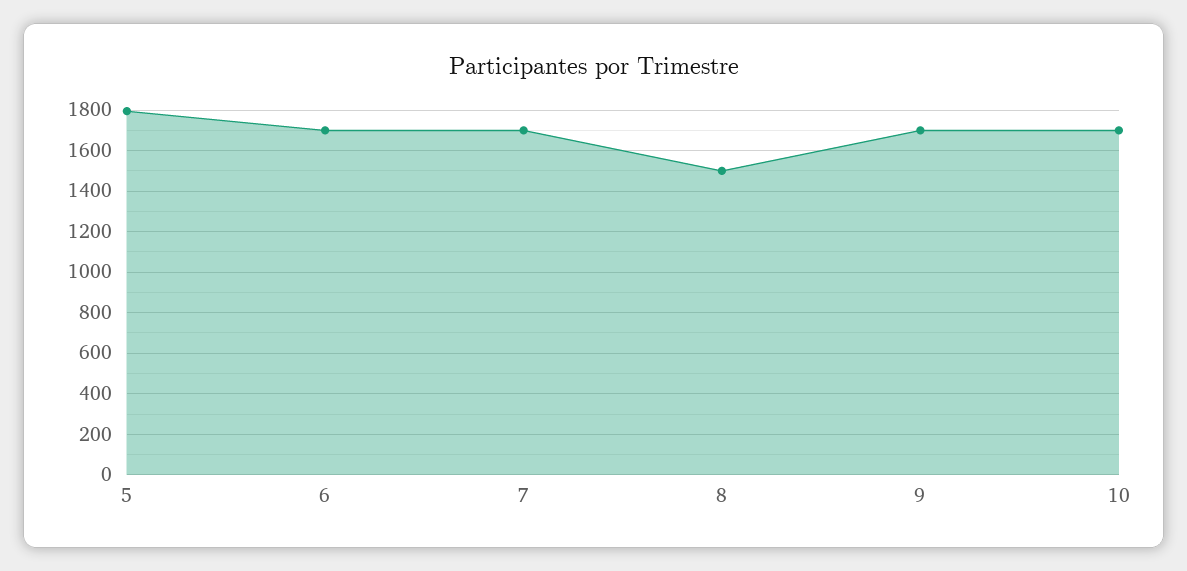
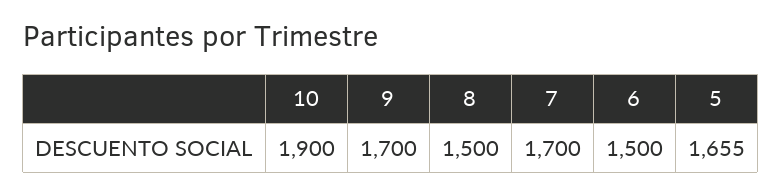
  {
-   "5": 1800,
+   "5": 1655,
-   "6": 1700,
+   "6": 1500,
    "7": 1700,
    "8": 1500,
    "9": 1700,
-   "10": 1700
+   "10": 1900
  }

